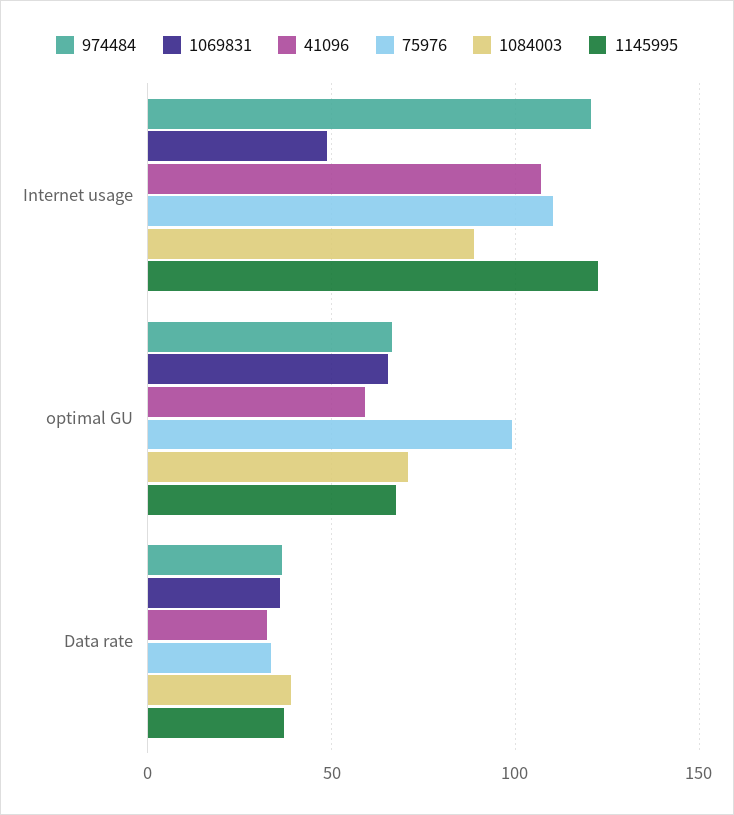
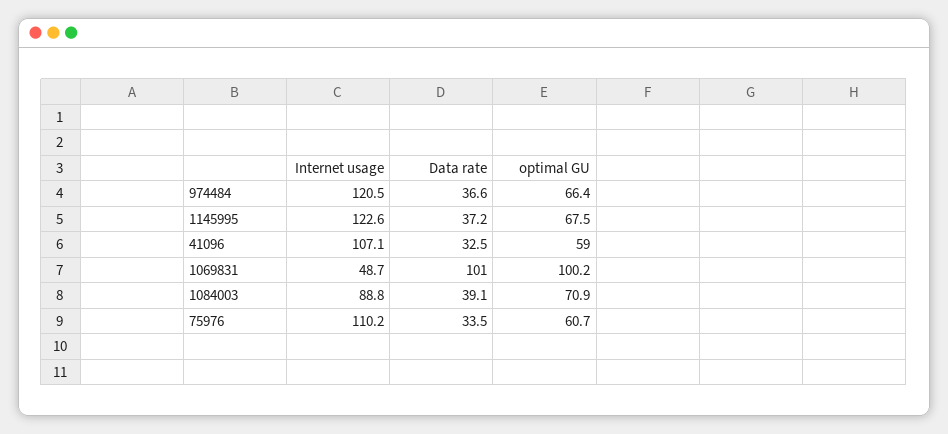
  {
    "974484": {
      "Internet usage": 120.5,
      "optimal GU": 66.4,
      "Data rate": 36.6
    },
    "1069831": {
      "Internet usage": 48.7,
-     "optimal GU": 65,
+     "optimal GU": 100.2,
-     "Data rate": 35
+     "Data rate": 101
    },
    "41096": {
      "Internet usage": 107.1,
      "optimal GU": 59,
      "Data rate": 32.5
    },
    "75976": {
      "Internet usage": 110.2,
-     "optimal GU": 100,
+     "optimal GU": 60.7,
      "Data rate": 33.5
    },
    "1084003": {
      "Internet usage": 88.8,
      "optimal GU": 70.9,
      "Data rate": 39.1
    },
    "1145995": {
      "Internet usage": 122.6,
      "optimal GU": 67.5,
      "Data rate": 37.2
    }
  }

